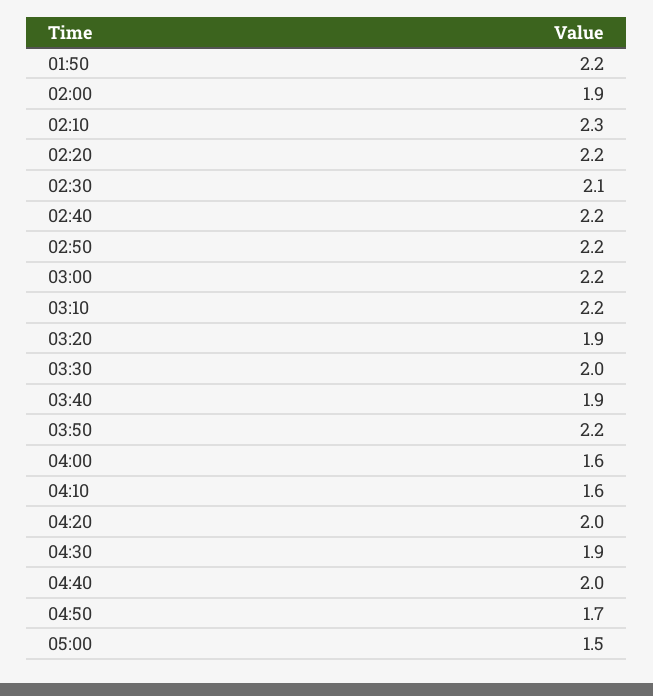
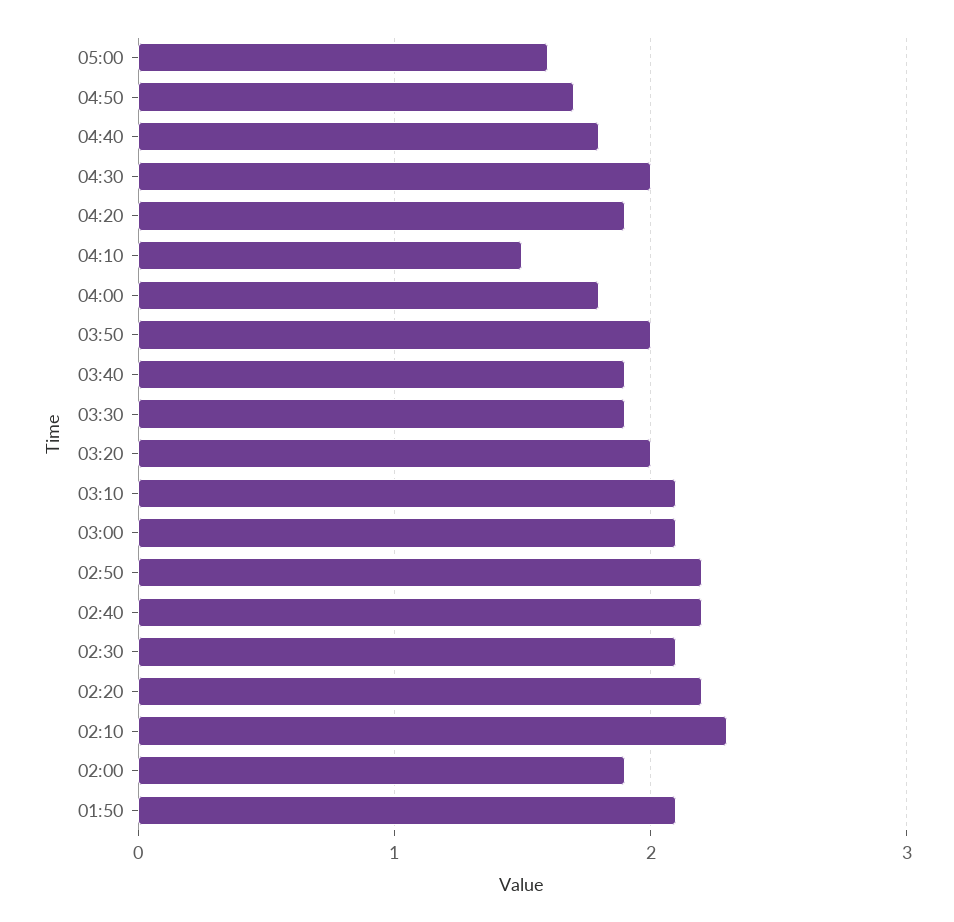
  {
-   "01:50": 2.2,
+   "01:50": 2.1,
    "02:00": 1.9,
    "02:10": 2.3,
    "02:20": 2.2,
    "02:30": 2.1,
    "02:40": 2.2,
    "02:50": 2.2,
-   "03:00": 2.2,
+   "03:00": 2.1,
-   "03:10": 2.2,
+   "03:10": 2.1,
-   "03:20": 1.9,
+   "03:20": 2,
-   "03:30": 2,
+   "03:30": 1.9,
    "03:40": 1.9,
-   "03:50": 2.2,
+   "03:50": 2,
-   "04:00": 1.6,
+   "04:00": 1.8,
-   "04:10": 1.6,
+   "04:10": 1.5,
-   "04:20": 2,
+   "04:20": 1.9,
-   "04:30": 1.9,
+   "04:30": 2,
-   "04:40": 2,
+   "04:40": 1.8,
    "04:50": 1.7,
-   "05:00": 1.5
+   "05:00": 1.6
  }

